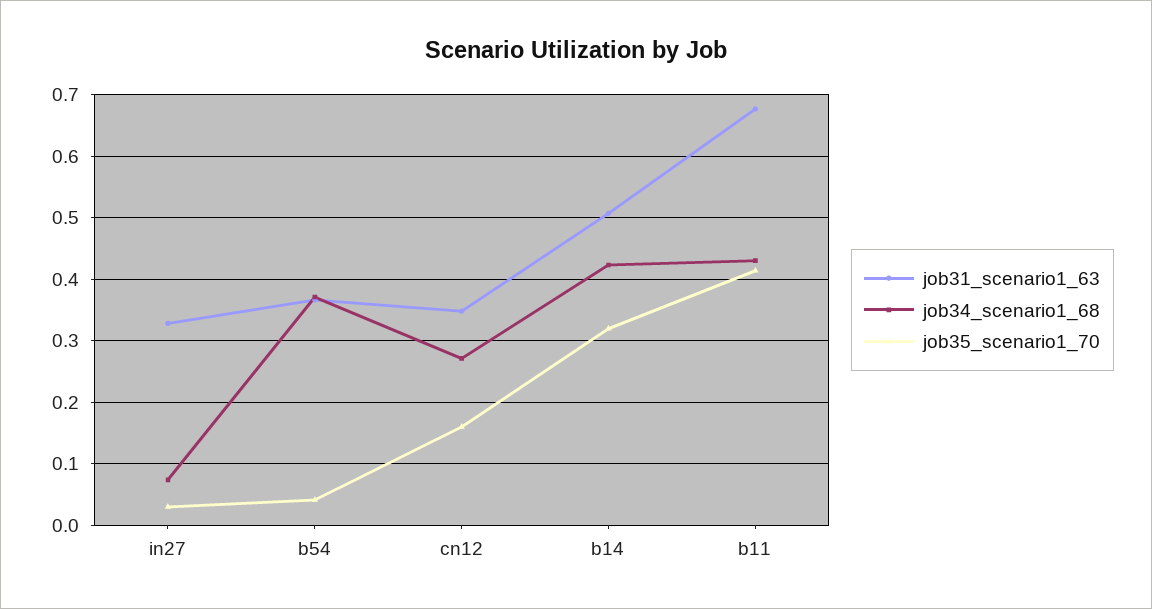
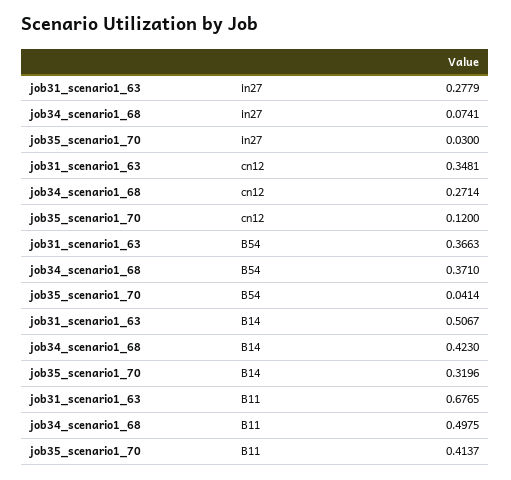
  {
    "job31_scenario1_63": {
-     "in27": 0.33,
+     "in27": 0.2779,
      "b54": 0.3663,
      "cn12": 0.3481,
      "b14": 0.5067,
      "b11": 0.6765
    },
    "job34_scenario1_68": {
      "in27": 0.0741,
      "b54": 0.371,
      "cn12": 0.2714,
      "b14": 0.423,
-     "b11": 0.43
+     "b11": 0.4975
    },
    "job35_scenario1_70": {
      "in27": 0.03,
      "b54": 0.0414,
-     "cn12": 0.16,
+     "cn12": 0.12,
      "b14": 0.3196,
      "b11": 0.4137
    }
  }

